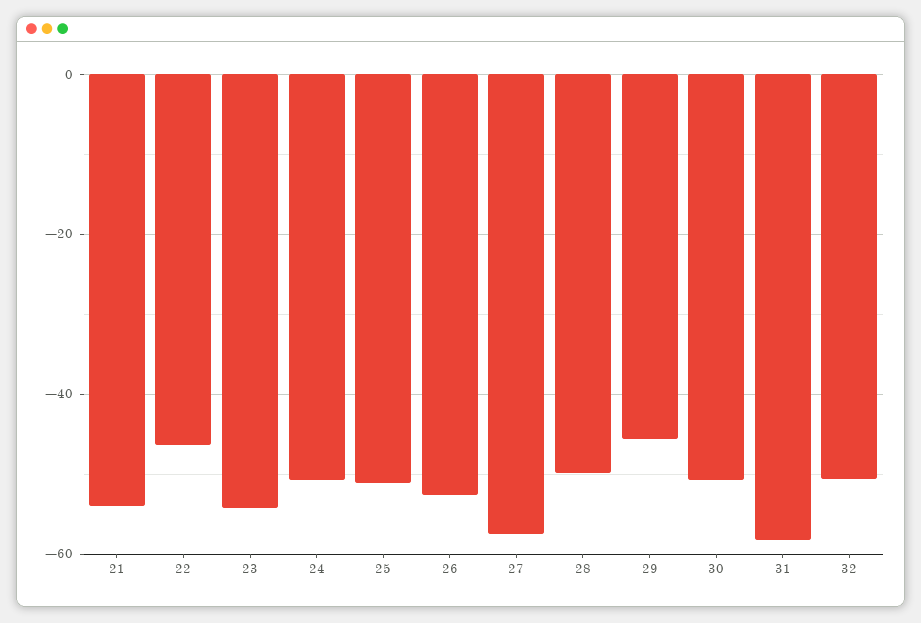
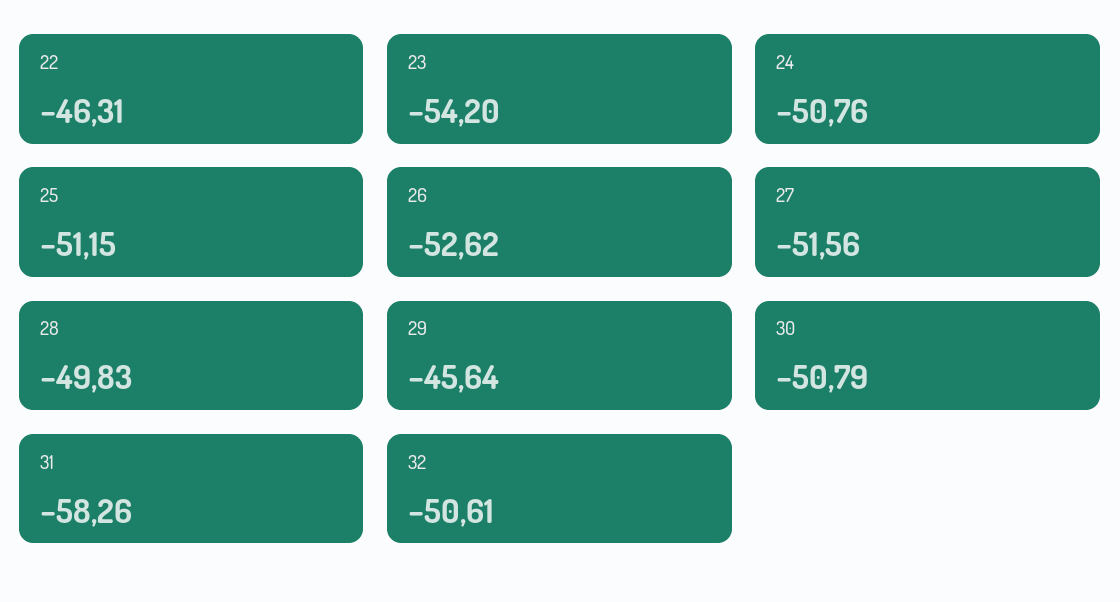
  {
-   "21": -54,
    "22": -46.31,
    "23": -54.2,
    "24": -50.76,
    "25": -51.15,
    "26": -52.62,
-   "27": -58,
+   "27": -51.56,
    "28": -49.83,
    "29": -45.64,
    "30": -50.79,
    "31": -58.26,
    "32": -50.61
  }

